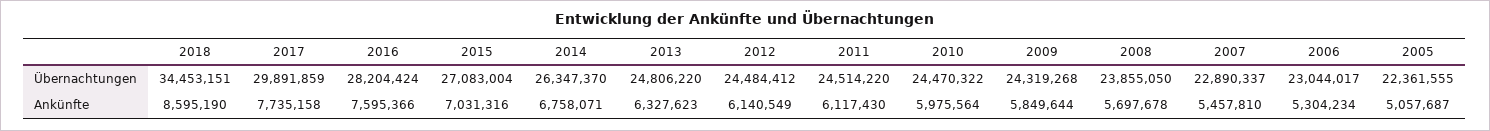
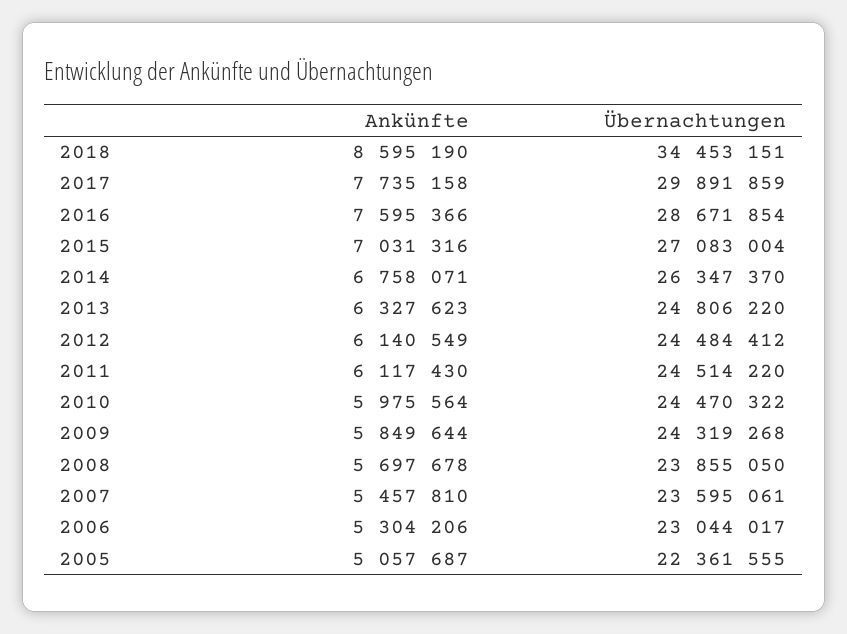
  {
    "2018": {
      "Übernachtungen": 34453151,
      "Ankünfte": 8595190
    },
    "2017": {
      "Übernachtungen": 29891859,
      "Ankünfte": 7735158
    },
    "2016": {
-     "Übernachtungen": 28204424,
+     "Übernachtungen": 28671854,
      "Ankünfte": 7595366
    },
    "2015": {
      "Übernachtungen": 27083004,
      "Ankünfte": 7031316
    },
    "2014": {
      "Übernachtungen": 26347370,
      "Ankünfte": 6758071
    },
    "2013": {
      "Übernachtungen": 24806220,
      "Ankünfte": 6327623
    },
    "2012": {
      "Übernachtungen": 24484412,
      "Ankünfte": 6140549
    },
    "2011": {
      "Übernachtungen": 24514220,
      "Ankünfte": 6117430
    },
    "2010": {
      "Übernachtungen": 24470322,
      "Ankünfte": 5975564
    },
    "2009": {
      "Übernachtungen": 24319268,
      "Ankünfte": 5849644
    },
    "2008": {
      "Übernachtungen": 23855050,
      "Ankünfte": 5697678
    },
    "2007": {
-     "Übernachtungen": 22890337,
+     "Übernachtungen": 23595061,
      "Ankünfte": 5457810
    },
    "2006": {
      "Übernachtungen": 23044017,
-     "Ankünfte": 5304234
+     "Ankünfte": 5304206
    },
    "2005": {
      "Übernachtungen": 22361555,
      "Ankünfte": 5057687
    }
  }

